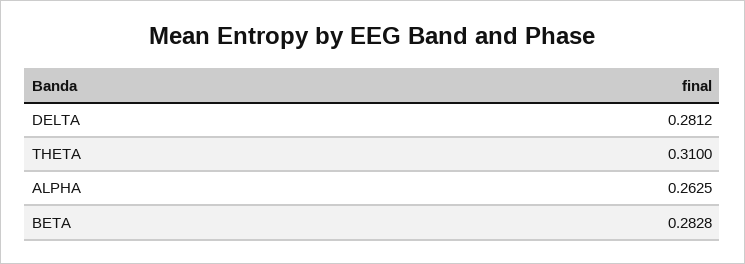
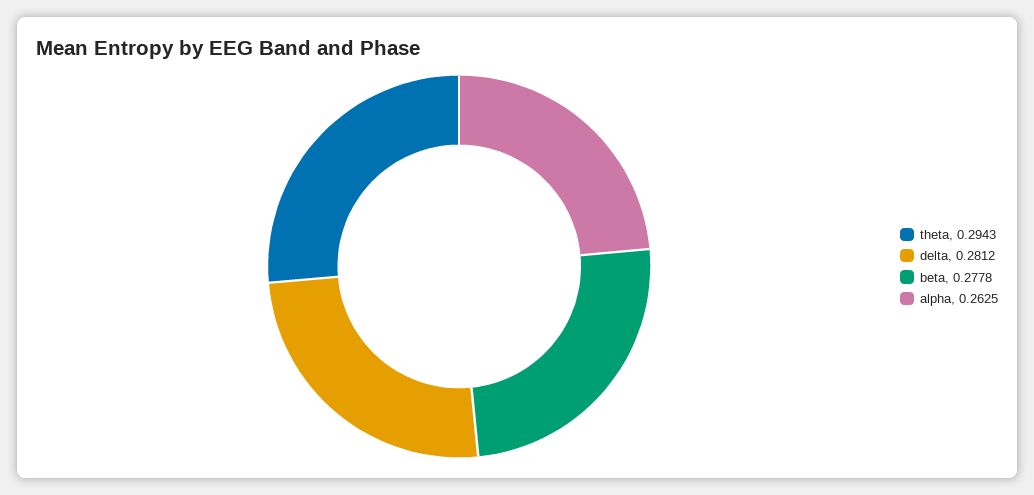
  {
    "DELTA": 0.2812,
-   "THETA": 0.31,
+   "THETA": 0.2943,
    "ALPHA": 0.2625,
-   "BETA": 0.2828
+   "BETA": 0.2778
  }

